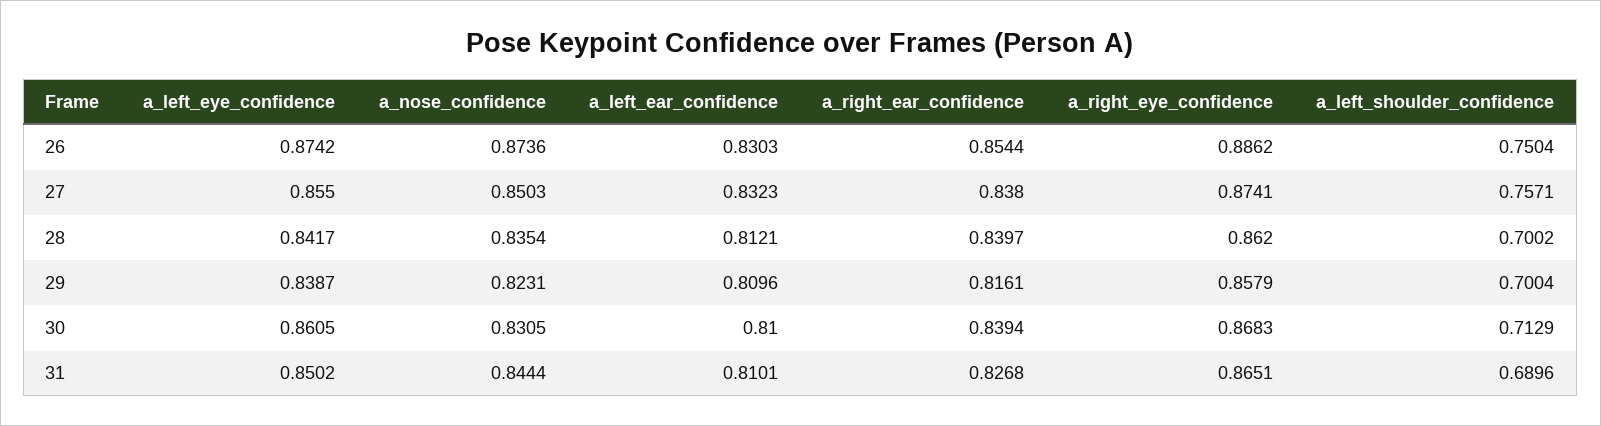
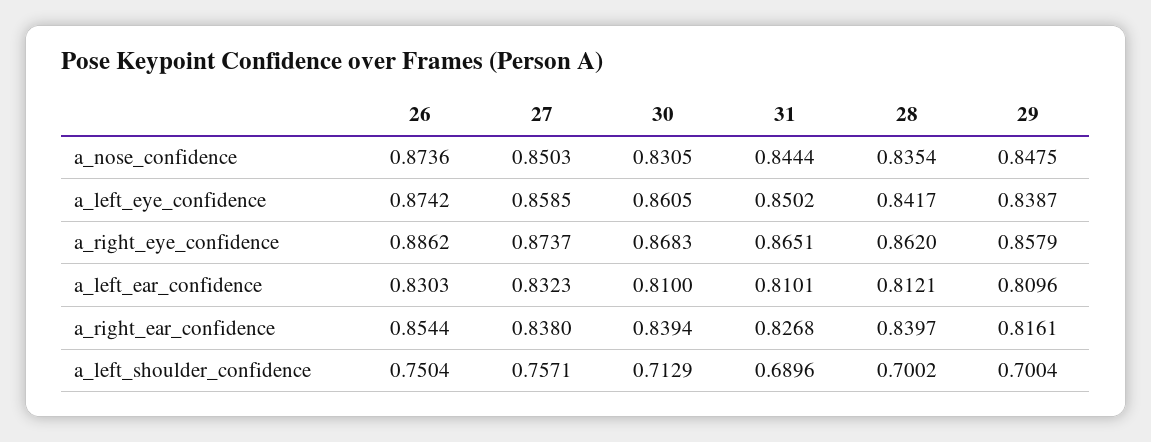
  {
    "a_left_eye_confidence": {
      "26": 0.8742,
-     "27": 0.855,
+     "27": 0.8585,
      "28": 0.8417,
      "29": 0.8387,
      "30": 0.8605,
      "31": 0.8502
    },
    "a_nose_confidence": {
      "26": 0.8736,
      "27": 0.8503,
      "28": 0.8354,
-     "29": 0.8231,
+     "29": 0.8475,
      "30": 0.8305,
      "31": 0.8444
    },
    "a_left_ear_confidence": {
      "26": 0.8303,
      "27": 0.8323,
      "28": 0.8121,
      "29": 0.8096,
      "30": 0.81,
      "31": 0.8101
    },
    "a_right_ear_confidence": {
      "26": 0.8544,
      "27": 0.838,
      "28": 0.8397,
      "29": 0.8161,
      "30": 0.8394,
      "31": 0.8268
    },
    "a_right_eye_confidence": {
      "26": 0.8862,
-     "27": 0.8741,
+     "27": 0.8737,
      "28": 0.862,
      "29": 0.8579,
      "30": 0.8683,
      "31": 0.8651
    },
    "a_left_shoulder_confidence": {
      "26": 0.7504,
      "27": 0.7571,
      "28": 0.7002,
      "29": 0.7004,
      "30": 0.7129,
      "31": 0.6896
    }
  }

